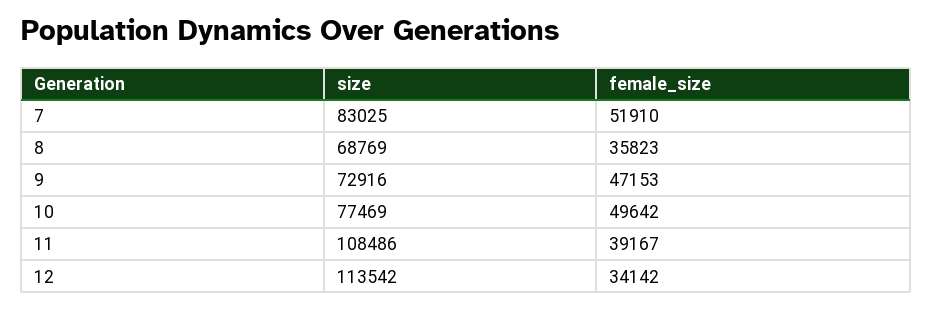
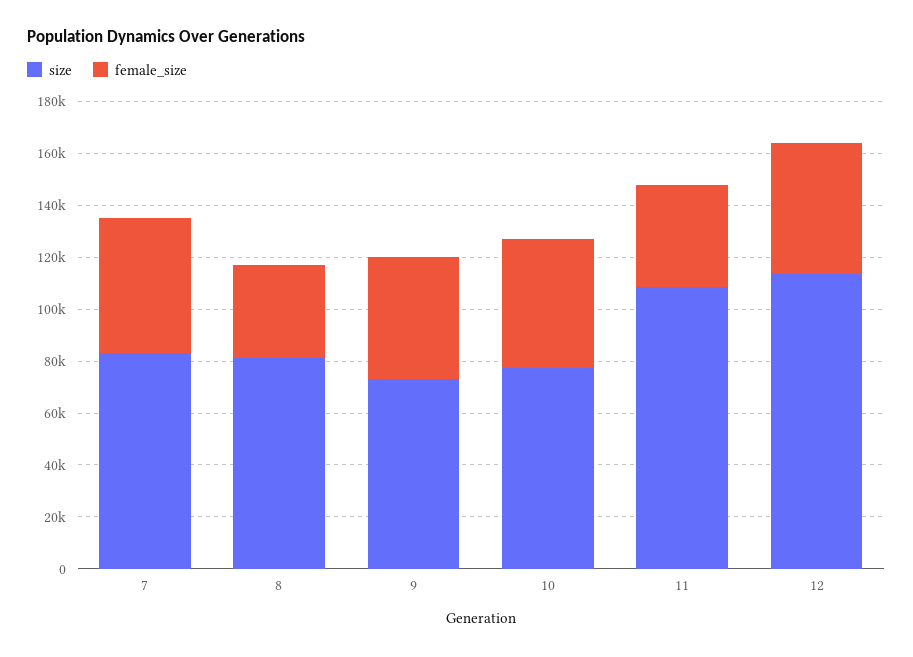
  {
    "size": {
      "7": 83025,
-     "8": 68769,
+     "8": 80000,
      "9": 72916,
      "10": 77469,
      "11": 108486,
      "12": 113542
    },
    "female_size": {
      "7": 51910,
      "8": 35823,
      "9": 47153,
      "10": 49642,
      "11": 39167,
-     "12": 34142
+     "12": 50000
    }
  }

